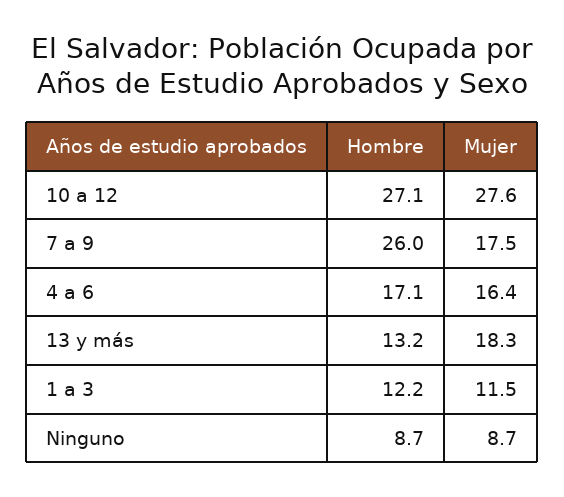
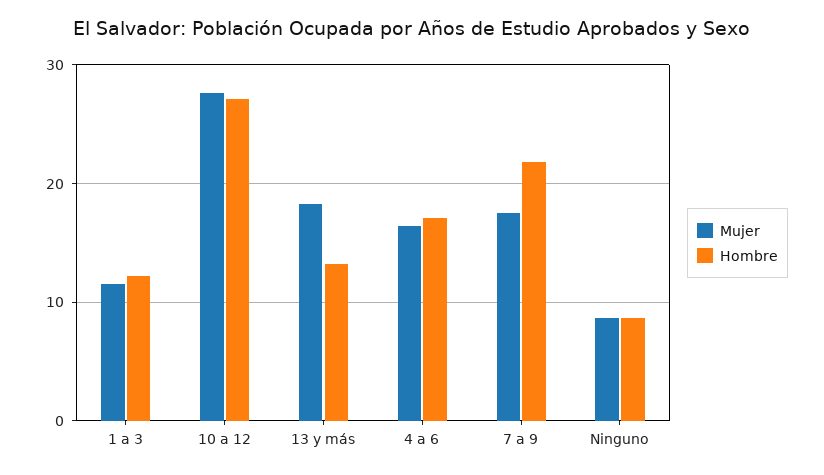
  {
    "Hombre": {
      "10 a 12": 27.1,
-     "7 a 9": 26,
+     "7 a 9": 22,
      "4 a 6": 17.1,
      "13 y más": 13.2,
      "1 a 3": 12.2,
      "Ninguno": 8.7
    },
    "Mujer": {
      "10 a 12": 27.6,
      "7 a 9": 17.5,
      "4 a 6": 16.4,
      "13 y más": 18.3,
      "1 a 3": 11.5,
      "Ninguno": 8.7
    }
  }

